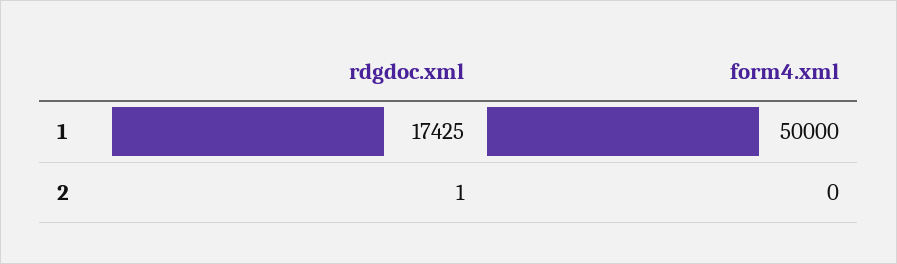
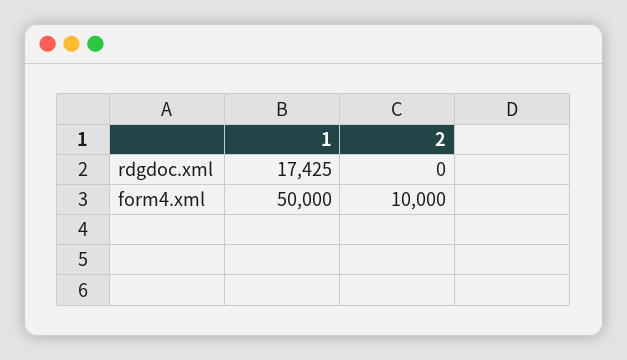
  {
    "rdgdoc.xml": {
      "1": 17425,
-     "2": 1
+     "2": 0
    },
    "form4.xml": {
      "1": 50000,
-     "2": 0
+     "2": 10000
    }
  }

